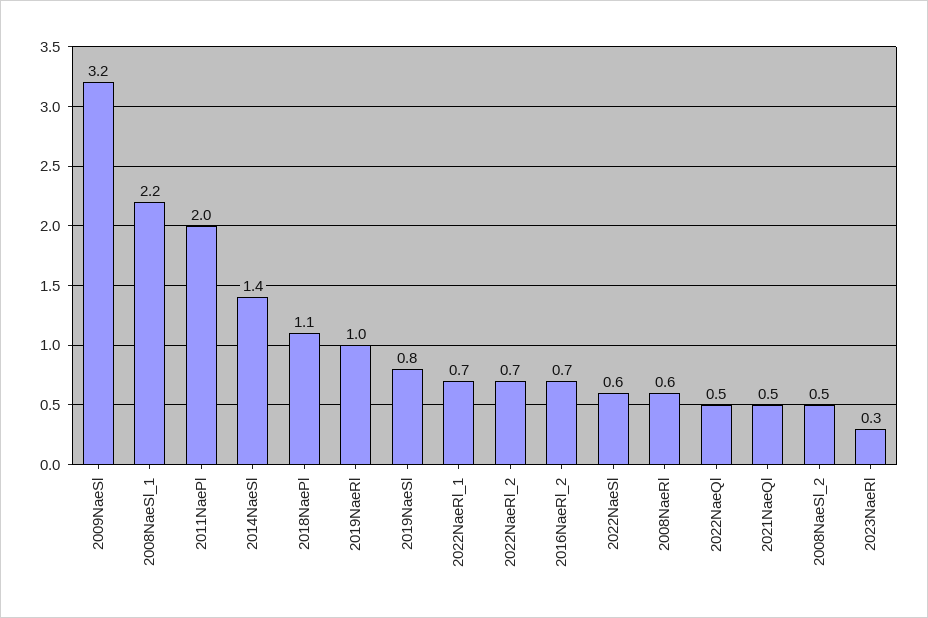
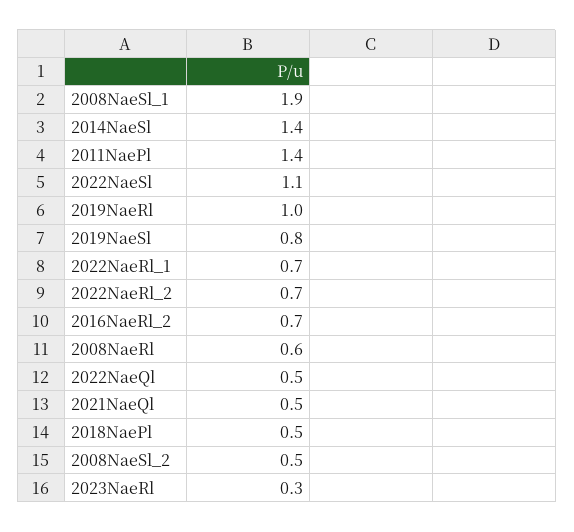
  {
-   "2009NaeSl": 3.2,
-   "2008NaeSl_1": 2.2,
+   "2008NaeSl_1": 1.9,
-   "2011NaePl": 2,
+   "2011NaePl": 1.4,
    "2014NaeSl": 1.4,
-   "2018NaePl": 1.1,
+   "2018NaePl": 0.5,
    "2019NaeRl": 1,
    "2019NaeSl": 0.8,
    "2022NaeRl_1": 0.7,
    "2022NaeRl_2": 0.7,
    "2016NaeRl_2": 0.7,
-   "2022NaeSl": 0.6,
+   "2022NaeSl": 1.1,
    "2008NaeRl": 0.6,
    "2022NaeQl": 0.5,
    "2021NaeQl": 0.5,
    "2008NaeSl_2": 0.5,
    "2023NaeRl": 0.3
  }

